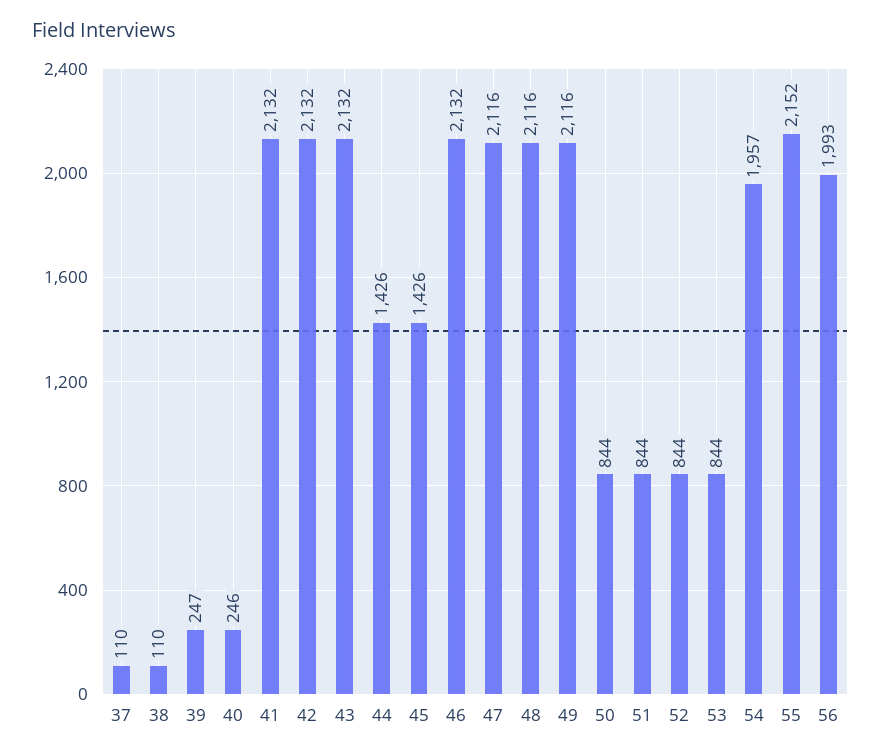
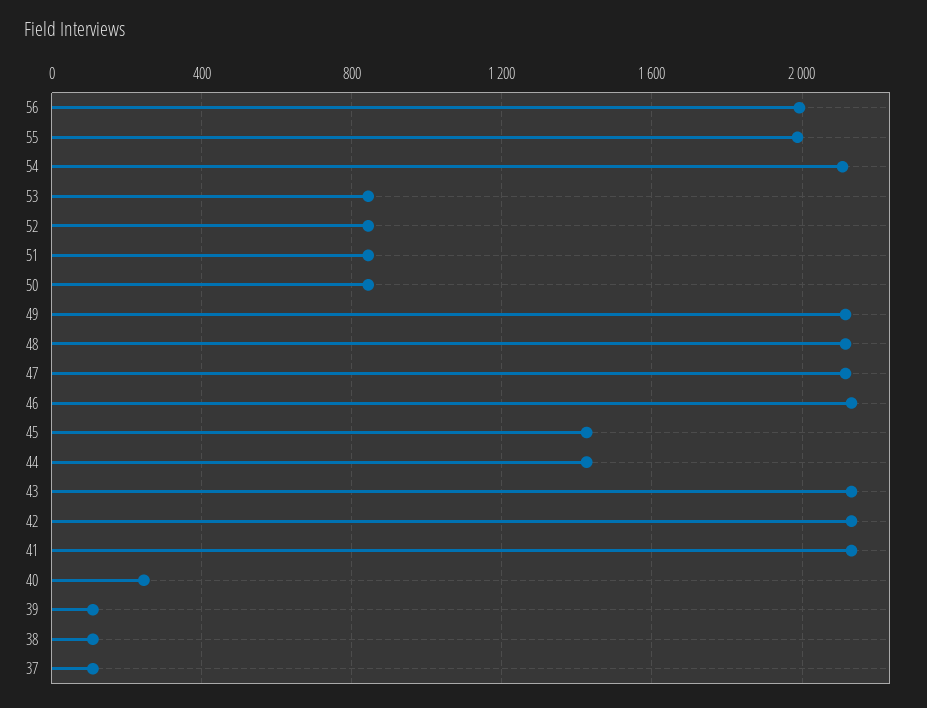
  {
    "37": 110,
    "38": 110,
-   "39": 247,
+   "39": 100,
    "40": 246,
    "41": 2132,
    "42": 2132,
    "43": 2132,
    "44": 1426,
    "45": 1426,
    "46": 2132,
    "47": 2116,
    "48": 2116,
    "49": 2116,
    "50": 844,
    "51": 844,
    "52": 844,
    "53": 844,
-   "54": 1957,
+   "54": 2100,
-   "55": 2152,
+   "55": 2000,
    "56": 1993
  }

